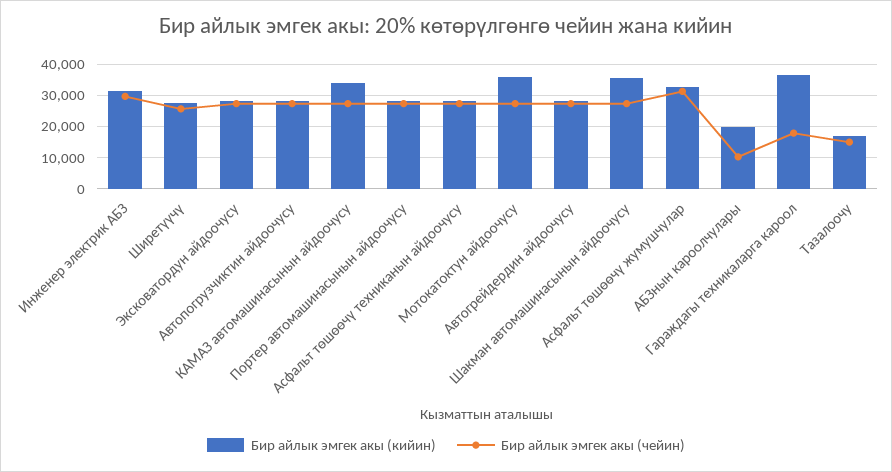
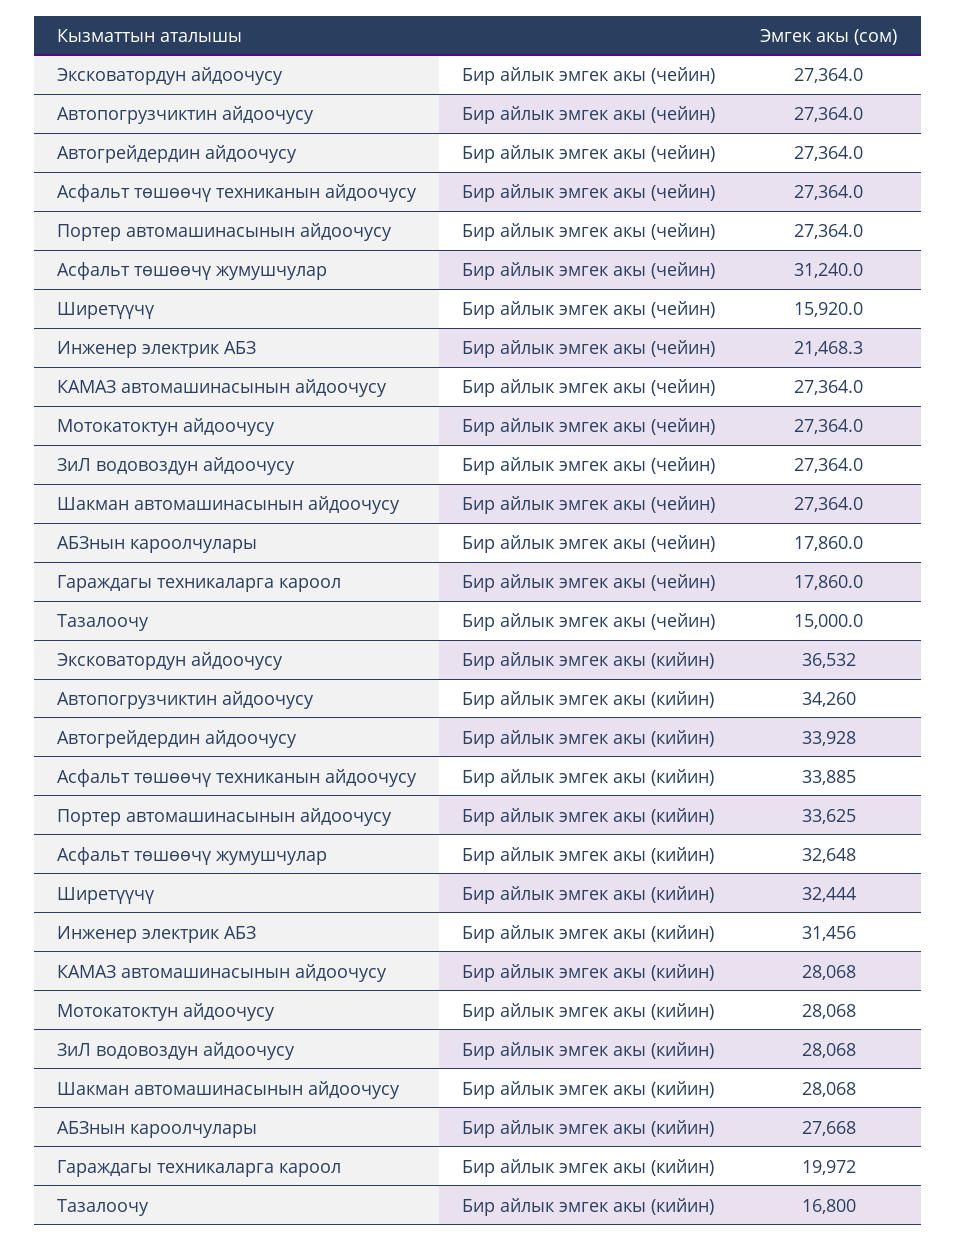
  {
    "Бир айлык эмгек акы (кийин)": {
      "Инженер электрик АБЗ": 31456,
-     "Ширетүүчү": 28000,
+     "Ширетүүчү": 32444,
-     "Эксковатордун айдоочусу": 28000,
+     "Эксковатордун айдоочусу": 36532,
-     "Автопогрузчиктин айдоочусу": 28000,
+     "Автопогрузчиктин айдоочусу": 34260,
-     "КАМАЗ автомашинасынын айдоочусу": 34000,
+     "КАМАЗ автомашинасынын айдоочусу": 28068,
-     "Портер автомашинасынын айдоочусу": 28000,
+     "Портер автомашинасынын айдоочусу": 33625,
-     "Асфальт төшөөчү техниканын айдоочусу": 28000,
+     "Асфальт төшөөчү техниканын айдоочусу": 33885,
-     "Мотокатоктун айдоочусу": 36000,
+     "Мотокатоктун айдоочусу": 28068,
-     "Автогрейдердин айдоочусу": 28000,
+     "Автогрейдердин айдоочусу": 33928,
-     "Шакман автомашинасынын айдоочусу": 36000,
+     "Шакман автомашинасынын айдоочусу": 28068,
      "Асфальт төшөөчү жумушчулар": 32648,
-     "АБЗнын кароолчулары": 20000,
+     "АБЗнын кароолчулары": 27668,
-     "Гараждагы техникаларга кароол": 36000,
+     "Гараждагы техникаларга кароол": 19972,
-     "Тазалоочу": 16800
+     "Тазалоочу": 16800,
+     "ЗиЛ водовоздун айдоочусу": 28068
    },
    "Бир айлык эмгек акы (чейин)": {
-     "Инженер электрик АБЗ": 30000,
+     "Инженер электрик АБЗ": 21468.3,
-     "Ширетүүчү": 26000,
+     "Ширетүүчү": 15920,
      "Эксковатордун айдоочусу": 27364,
      "Автопогрузчиктин айдоочусу": 27364,
      "КАМАЗ автомашинасынын айдоочусу": 27364,
      "Портер автомашинасынын айдоочусу": 27364,
      "Асфальт төшөөчү техниканын айдоочусу": 27364,
      "Мотокатоктун айдоочусу": 27364,
      "Автогрейдердин айдоочусу": 27364,
      "Шакман автомашинасынын айдоочусу": 27364,
      "Асфальт төшөөчү жумушчулар": 31240,
-     "АБЗнын кароолчулары": 10000,
+     "АБЗнын кароолчулары": 17860,
      "Гараждагы техникаларга кароол": 17860,
-     "Тазалоочу": 15000
+     "Тазалоочу": 15000,
+     "ЗиЛ водовоздун айдоочусу": 27364
    }
  }

